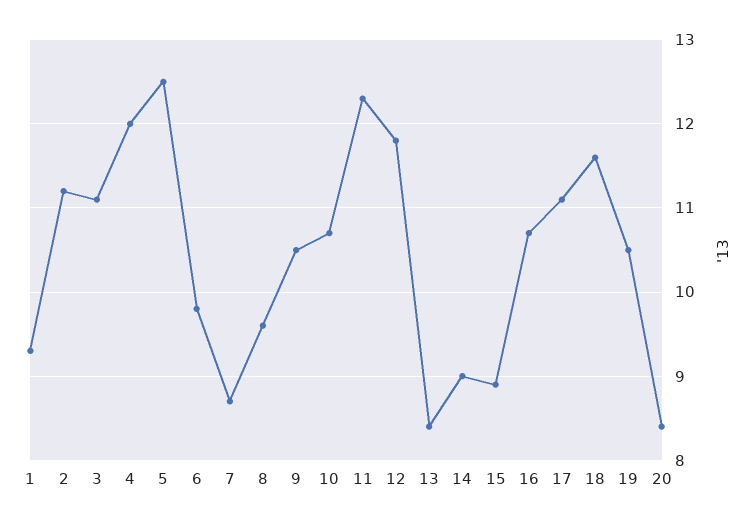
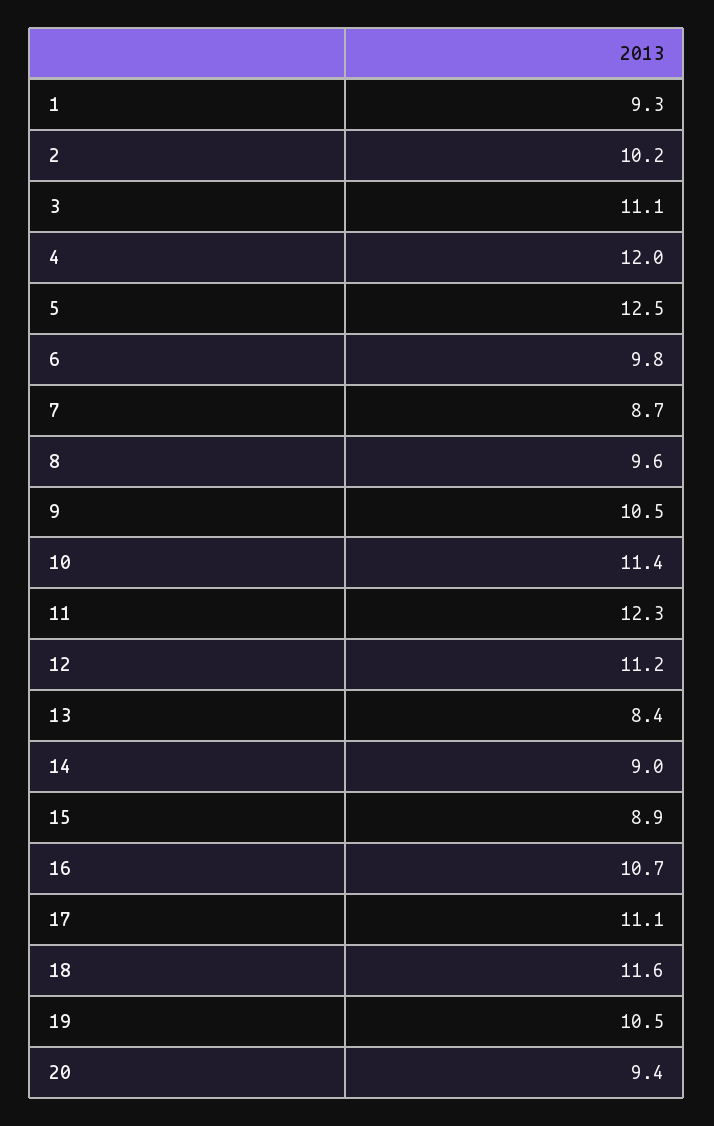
  {
    "1": 9.3,
-   "2": 11.2,
+   "2": 10.2,
    "3": 11.1,
    "4": 12,
    "5": 12.5,
    "6": 9.8,
    "7": 8.7,
    "8": 9.6,
    "9": 10.5,
-   "10": 10.7,
+   "10": 11.4,
    "11": 12.3,
-   "12": 11.8,
+   "12": 11.2,
    "13": 8.4,
    "14": 9,
    "15": 8.9,
    "16": 10.7,
    "17": 11.1,
    "18": 11.6,
    "19": 10.5,
-   "20": 8.4
+   "20": 9.4
  }

